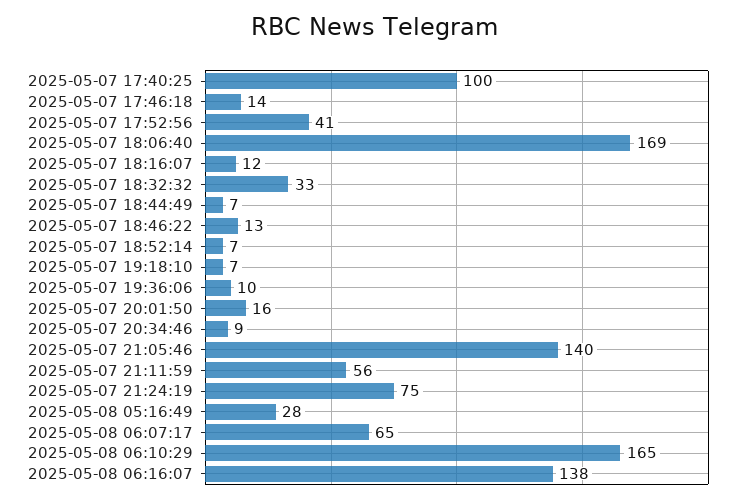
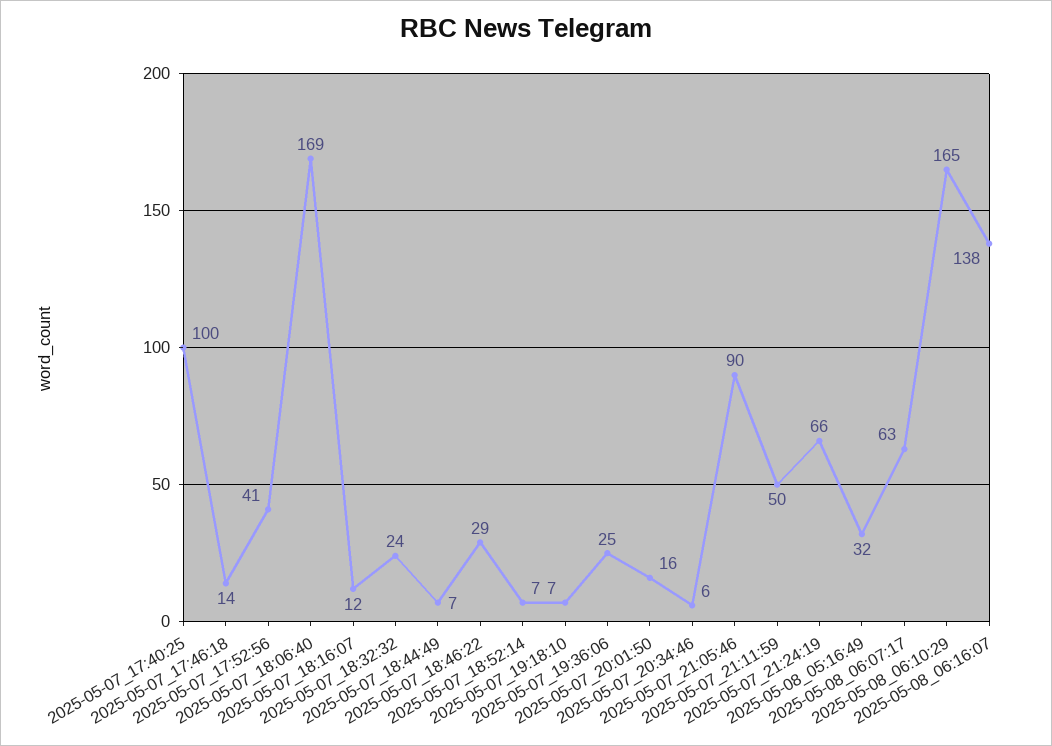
  {
    "2025-05-07 17:40:25": 100,
    "2025-05-07 17:46:18": 14,
    "2025-05-07 17:52:56": 41,
    "2025-05-07 18:06:40": 169,
    "2025-05-07 18:16:07": 12,
-   "2025-05-07 18:32:32": 33,
+   "2025-05-07 18:32:32": 24,
    "2025-05-07 18:44:49": 7,
-   "2025-05-07 18:46:22": 13,
+   "2025-05-07 18:46:22": 29,
    "2025-05-07 18:52:14": 7,
    "2025-05-07 19:18:10": 7,
-   "2025-05-07 19:36:06": 10,
+   "2025-05-07 19:36:06": 25,
    "2025-05-07 20:01:50": 16,
-   "2025-05-07 20:34:46": 9,
+   "2025-05-07 20:34:46": 6,
-   "2025-05-07 21:05:46": 140,
+   "2025-05-07 21:05:46": 90,
-   "2025-05-07 21:11:59": 56,
+   "2025-05-07 21:11:59": 50,
-   "2025-05-07 21:24:19": 75,
+   "2025-05-07 21:24:19": 66,
-   "2025-05-08 05:16:49": 28,
+   "2025-05-08 05:16:49": 32,
-   "2025-05-08 06:07:17": 65,
+   "2025-05-08 06:07:17": 63,
    "2025-05-08 06:10:29": 165,
    "2025-05-08 06:16:07": 138
  }

